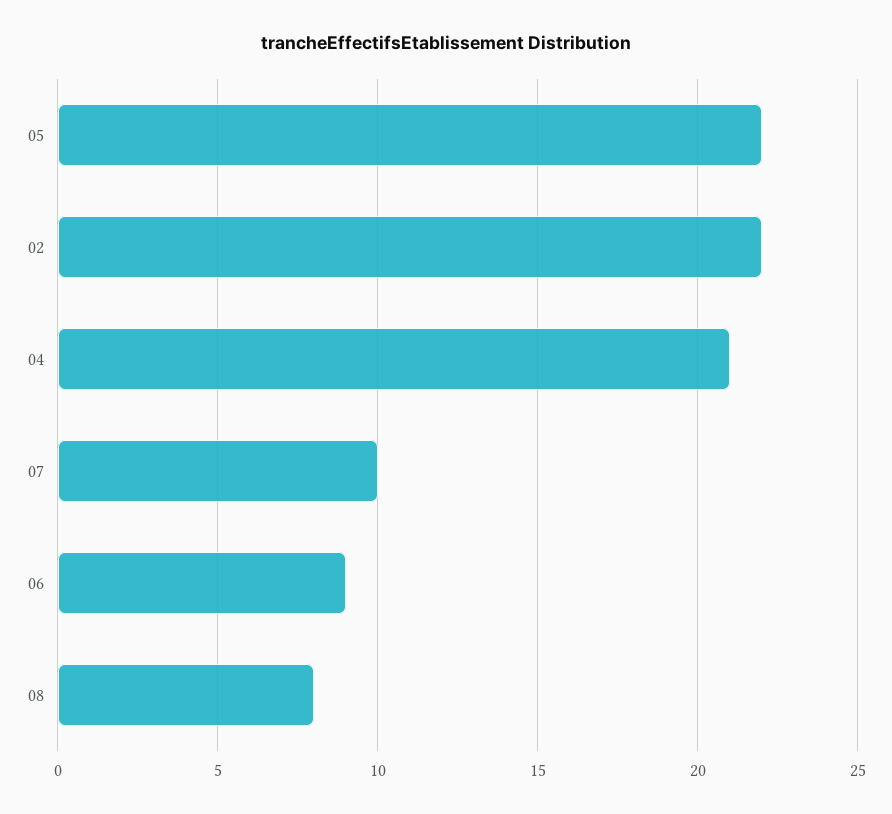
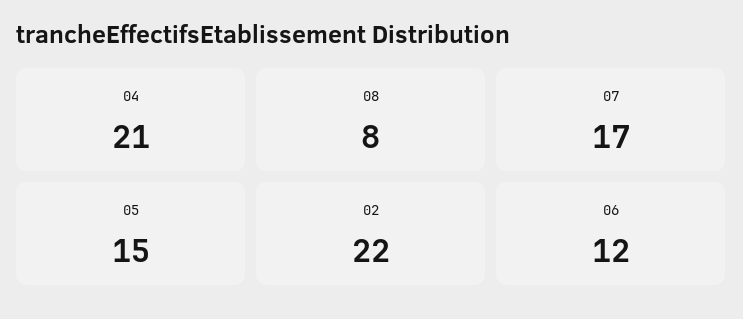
  {
-   "05": 22,
+   "05": 15,
    "02": 22,
    "04": 21,
-   "07": 10,
+   "07": 17,
-   "06": 9,
+   "06": 12,
    "08": 8
  }

